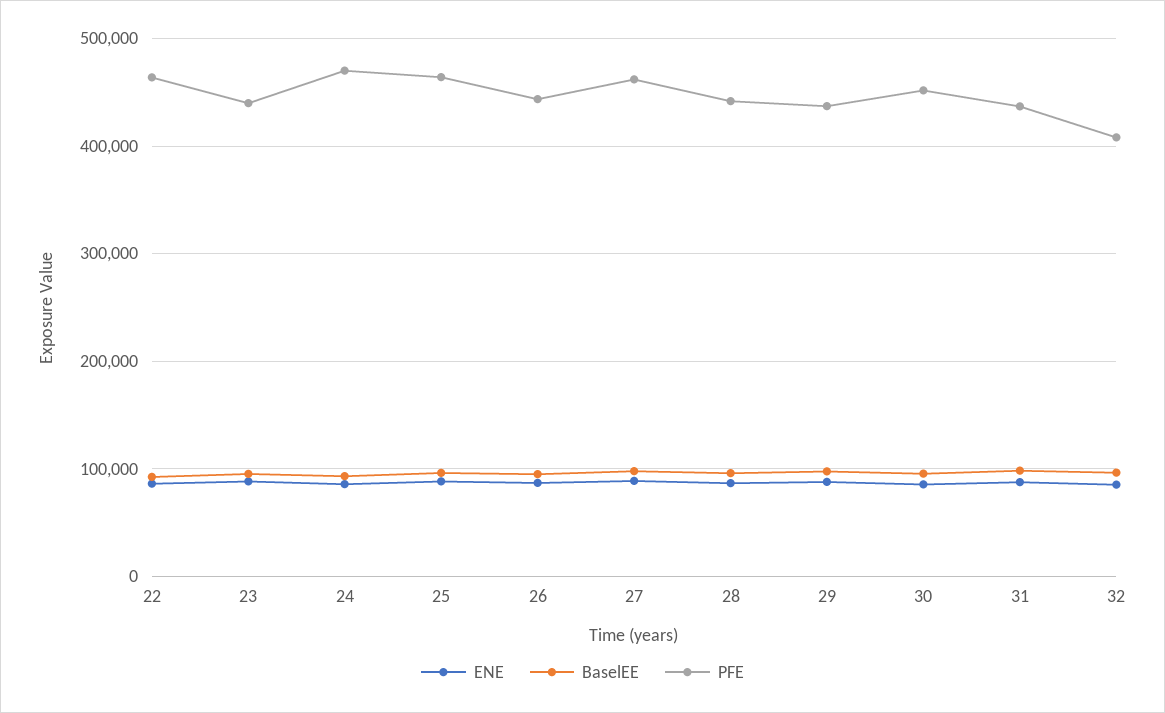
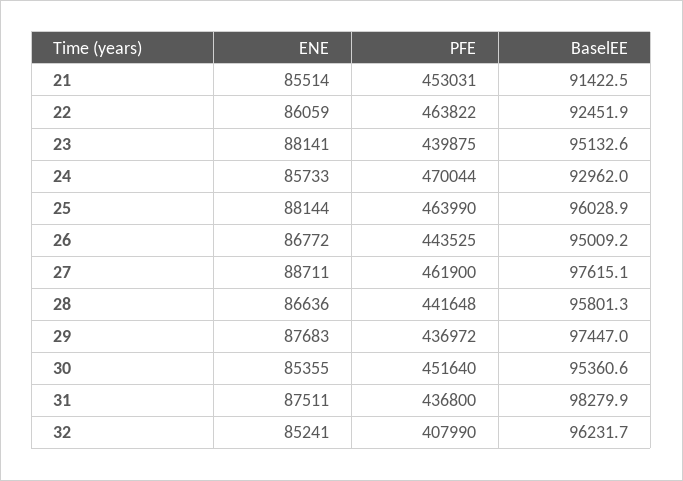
  {
    "ENE": {
      "22": 86059,
      "23": 88141,
      "24": 85733,
      "25": 88144,
      "26": 86772,
      "27": 88711,
      "28": 86636,
      "29": 87683,
      "30": 85355,
      "31": 87511,
-     "32": 85241
+     "32": 85241,
+     "21": 85514
    },
    "BaselEE": {
      "22": 92451.9,
      "23": 95132.6,
      "24": 92962,
      "25": 96028.9,
      "26": 95009.2,
      "27": 97615.1,
      "28": 95801.3,
      "29": 97447,
      "30": 95360.6,
      "31": 98279.9,
-     "32": 96231.7
+     "32": 96231.7,
+     "21": 91422.5
    },
    "PFE": {
      "22": 463822,
      "23": 439875,
      "24": 470044,
      "25": 463990,
      "26": 443525,
      "27": 461900,
      "28": 441648,
      "29": 436972,
      "30": 451640,
      "31": 436800,
-     "32": 407990
+     "32": 407990,
+     "21": 453031
    }
  }

